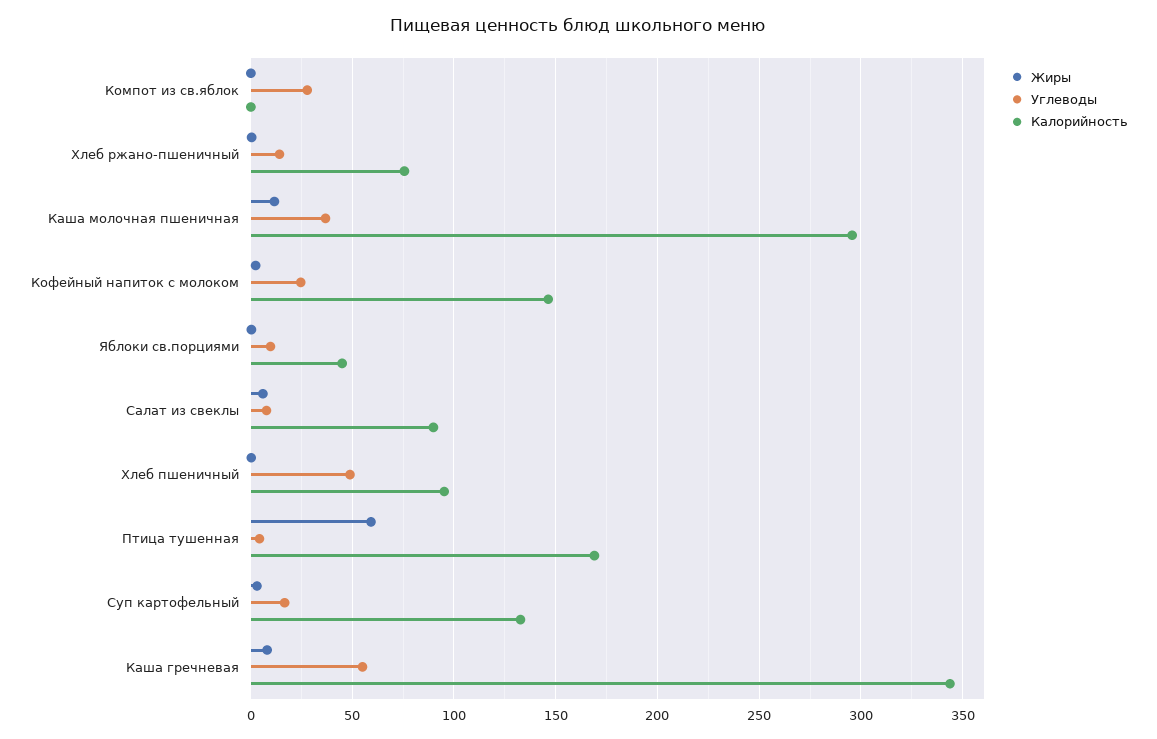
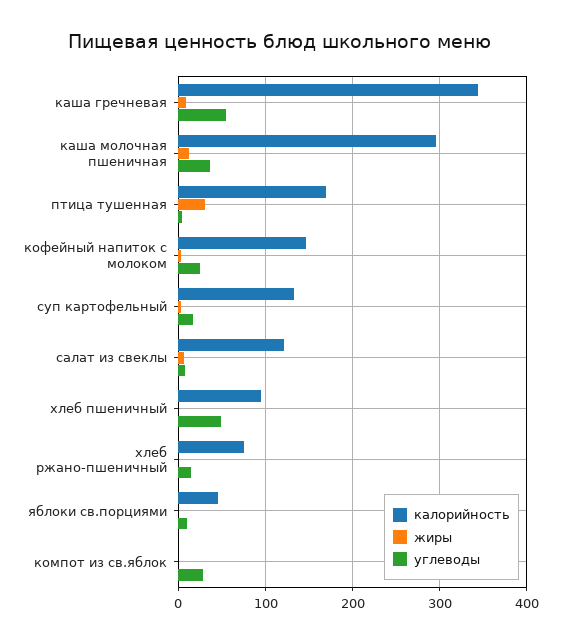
  {
    "Жиры": {
      "Компот из св.яблок": 0,
      "Хлеб ржано-пшеничный": 0,
      "Каша молочная пшеничная": 10,
      "Кофейный напиток с молоком": 5,
      "Яблоки св.порциями": 0,
      "Салат из свеклы": 5,
      "Хлеб пшеничный": 0,
-     "Птица тушенная": 60,
+     "Птица тушенная": 30,
      "Суп картофельный": 5,
      "Каша гречневая": 10
    },
    "Углеводы": {
      "Компот из св.яблок": 30,
      "Хлеб ржано-пшеничный": 15,
      "Каша молочная пшеничная": 35,
      "Кофейный напиток с молоком": 25,
      "Яблоки св.порциями": 10,
      "Салат из свеклы": 10,
      "Хлеб пшеничный": 50,
      "Птица тушенная": 5,
      "Суп картофельный": 15,
      "Каша гречневая": 55
    },
    "Калорийность": {
      "Компот из св.яблок": 0,
      "Хлеб ржано-пшеничный": 75,
      "Каша молочная пшеничная": 295,
      "Кофейный напиток с молоком": 145,
      "Яблоки св.порциями": 45,
-     "Салат из свеклы": 90,
+     "Салат из свеклы": 120,
      "Хлеб пшеничный": 95,
      "Птица тушенная": 170,
      "Суп картофельный": 135,
      "Каша гречневая": 345
    }
  }

